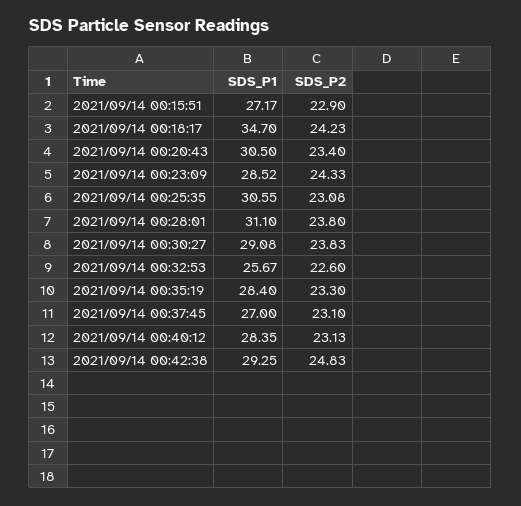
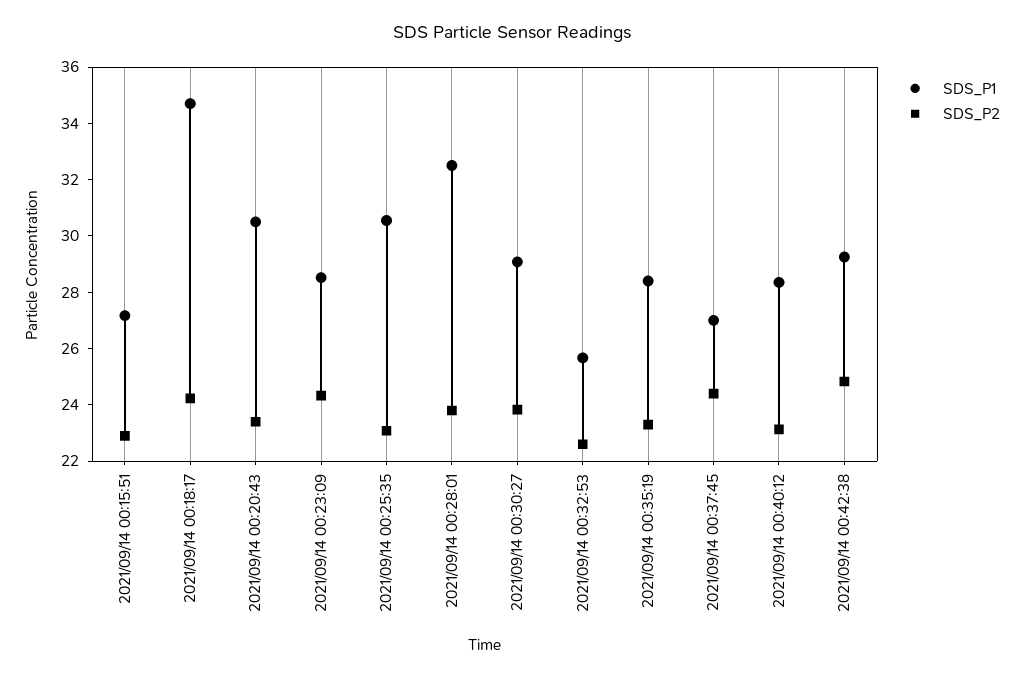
  {
    "SDS_P1": {
      "2021/09/14 00:15:51": 27.17,
      "2021/09/14 00:18:17": 34.7,
      "2021/09/14 00:20:43": 30.5,
      "2021/09/14 00:23:09": 28.52,
      "2021/09/14 00:25:35": 30.55,
-     "2021/09/14 00:28:01": 31.1,
+     "2021/09/14 00:28:01": 32.5,
      "2021/09/14 00:30:27": 29.08,
      "2021/09/14 00:32:53": 25.67,
      "2021/09/14 00:35:19": 28.4,
      "2021/09/14 00:37:45": 27,
      "2021/09/14 00:40:12": 28.35,
      "2021/09/14 00:42:38": 29.25
    },
    "SDS_P2": {
      "2021/09/14 00:15:51": 22.9,
      "2021/09/14 00:18:17": 24.23,
      "2021/09/14 00:20:43": 23.4,
      "2021/09/14 00:23:09": 24.33,
      "2021/09/14 00:25:35": 23.08,
      "2021/09/14 00:28:01": 23.8,
      "2021/09/14 00:30:27": 23.83,
      "2021/09/14 00:32:53": 22.6,
      "2021/09/14 00:35:19": 23.3,
-     "2021/09/14 00:37:45": 23.1,
+     "2021/09/14 00:37:45": 24.5,
      "2021/09/14 00:40:12": 23.13,
      "2021/09/14 00:42:38": 24.83
    }
  }

